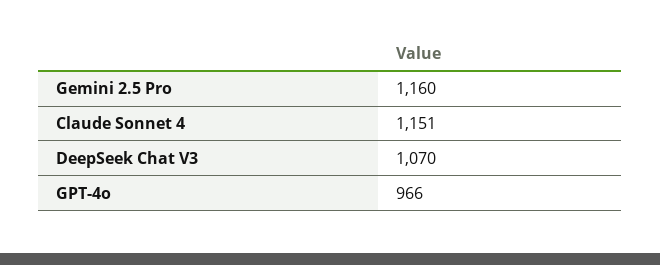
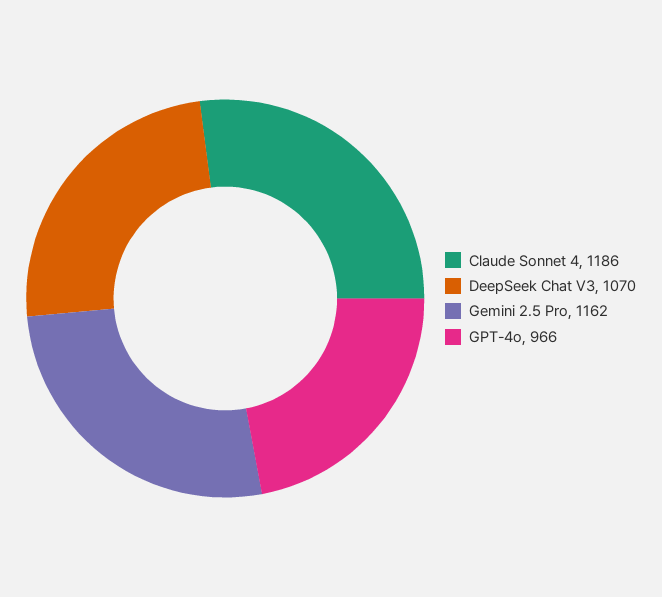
  {
-   "Gemini 2.5 Pro": 1160,
+   "Gemini 2.5 Pro": 1162,
-   "Claude Sonnet 4": 1151,
+   "Claude Sonnet 4": 1186,
    "DeepSeek Chat V3": 1070,
    "GPT-4o": 966
  }

